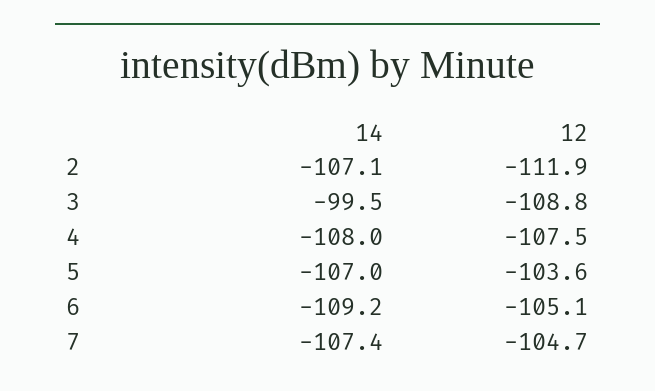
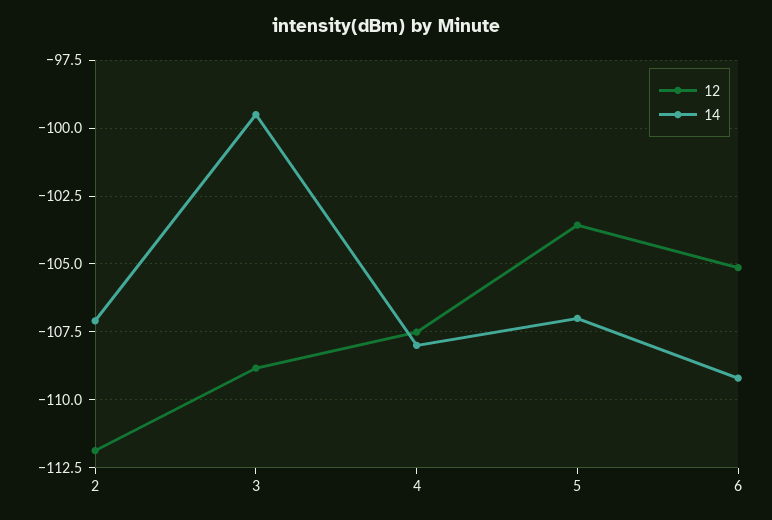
  {
    "14": {
      "2": -107.1,
      "3": -99.5,
      "4": -108,
      "5": -107,
-     "6": -109.2,
+     "6": -109.2
-     "7": -107.4
    },
    "12": {
      "2": -111.9,
      "3": -108.8,
      "4": -107.5,
      "5": -103.6,
-     "6": -105.1,
+     "6": -105.1
-     "7": -104.7
    }
  }

